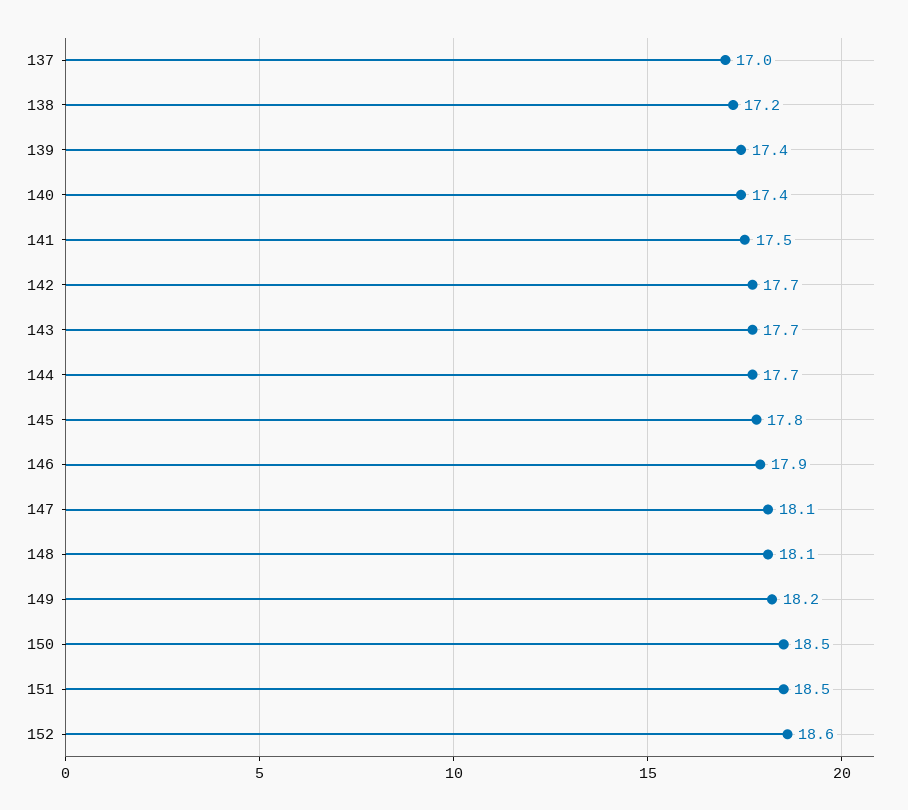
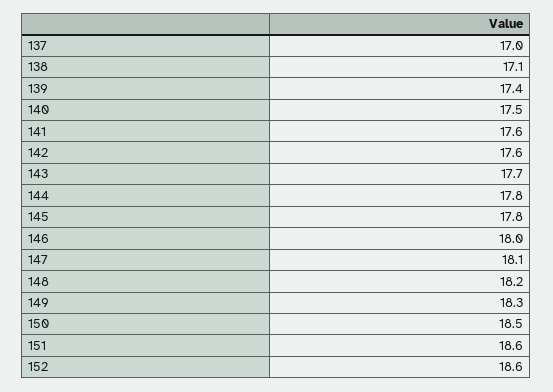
  {
    "137": 17,
-   "138": 17.2,
+   "138": 17.1,
    "139": 17.4,
-   "140": 17.4,
+   "140": 17.5,
-   "141": 17.5,
+   "141": 17.6,
-   "142": 17.7,
+   "142": 17.6,
    "143": 17.7,
-   "144": 17.7,
+   "144": 17.8,
    "145": 17.8,
-   "146": 17.9,
+   "146": 18,
    "147": 18.1,
-   "148": 18.1,
+   "148": 18.2,
-   "149": 18.2,
+   "149": 18.3,
    "150": 18.5,
-   "151": 18.5,
+   "151": 18.6,
    "152": 18.6
  }

